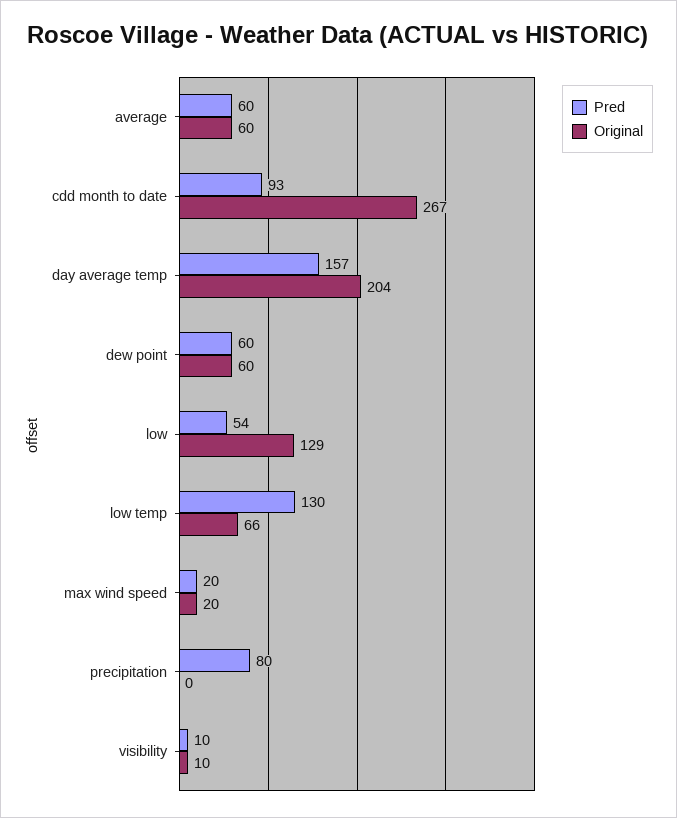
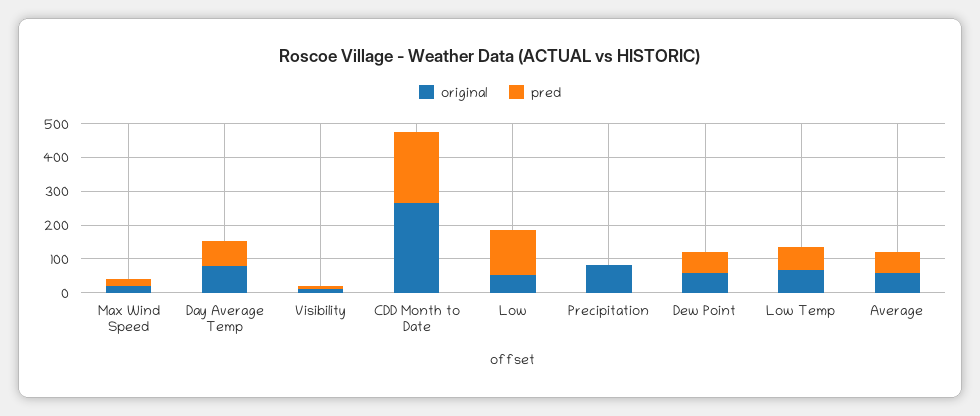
  {
    "Pred": {
      "average": 60,
-     "cdd month to date": 93,
+     "cdd month to date": 200,
-     "day average temp": 157,
+     "day average temp": 75,
      "dew point": 60,
-     "low": 54,
+     "low": 125,
-     "low temp": 130,
+     "low temp": 75,
      "max wind speed": 20,
-     "precipitation": 80,
+     "precipitation": 0,
      "visibility": 10
    },
    "Original": {
      "average": 60,
      "cdd month to date": 267,
-     "day average temp": 204,
+     "day average temp": 75,
      "dew point": 60,
-     "low": 129,
+     "low": 50,
      "low temp": 66,
      "max wind speed": 20,
-     "precipitation": 0,
+     "precipitation": 75,
      "visibility": 10
    }
  }

